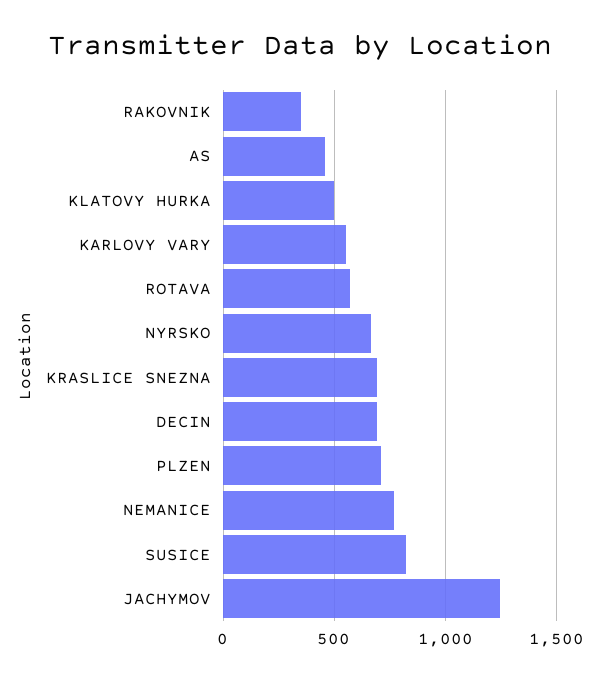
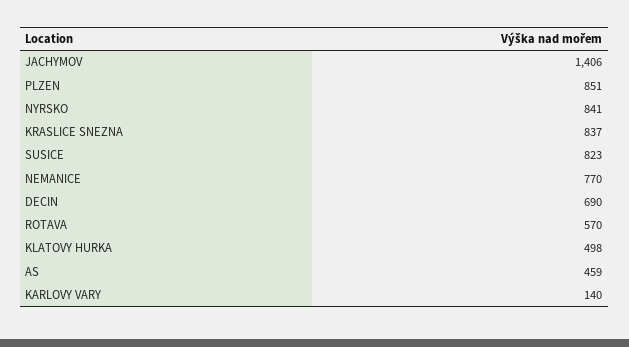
  {
-   "RAKOVNIK": 350,
    "AS": 459,
    "KLATOVY HURKA": 498,
-   "KARLOVY VARY": 550,
+   "KARLOVY VARY": 140,
    "ROTAVA": 570,
-   "NYRSKO": 650,
+   "NYRSKO": 841,
-   "KRASLICE SNEZNA": 700,
+   "KRASLICE SNEZNA": 837,
    "DECIN": 690,
-   "PLZEN": 700,
+   "PLZEN": 851,
    "NEMANICE": 770,
    "SUSICE": 823,
-   "JACHYMOV": 1250
+   "JACHYMOV": 1406
  }

